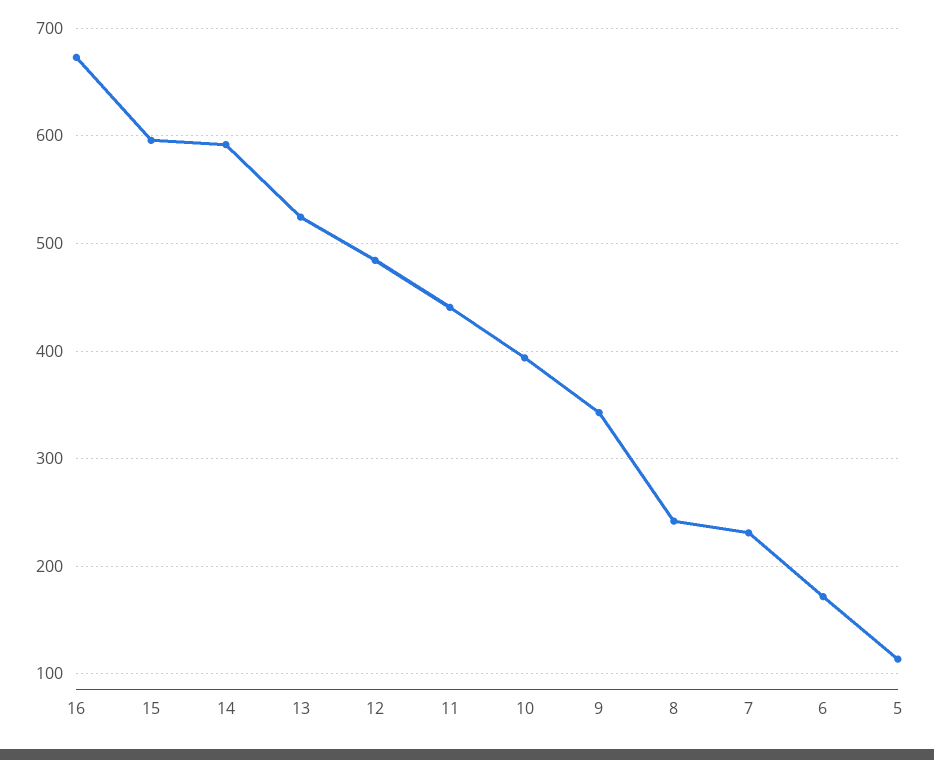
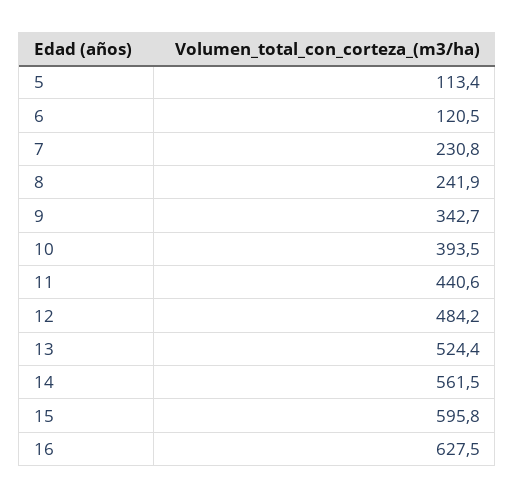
  {
-   "16": 670,
+   "16": 627.5,
    "15": 595.8,
-   "14": 590,
+   "14": 561.5,
    "13": 524.4,
    "12": 484.2,
    "11": 440.6,
    "10": 393.5,
    "9": 342.7,
    "8": 241.9,
    "7": 230.8,
-   "6": 170,
+   "6": 120.5,
    "5": 113.4
  }

